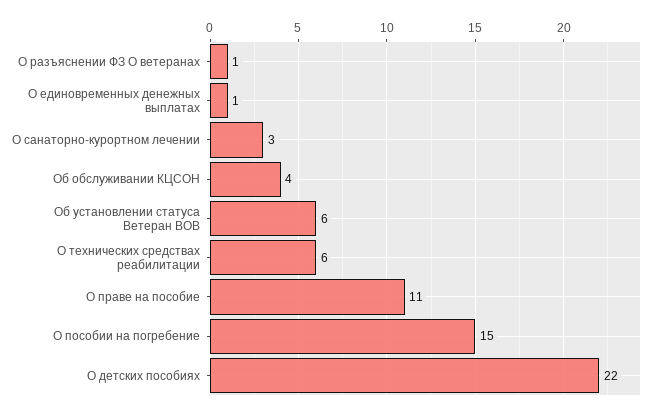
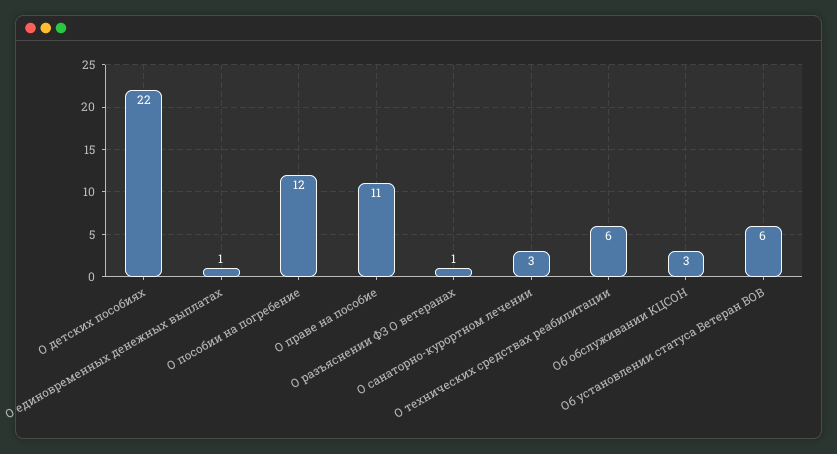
  {
    "О разъяснении ФЗ О ветеранах": 1,
    "О единовременных денежных выплатах": 1,
    "О санаторно-курортном лечении": 3,
-   "Об обслуживании КЦСОН": 4,
+   "Об обслуживании КЦСОН": 3,
    "Об установлении статуса Ветеран ВОВ": 6,
    "О технических средствах реабилитации": 6,
    "О праве на пособие": 11,
-   "О пособии на погребение": 15,
+   "О пособии на погребение": 12,
    "О детских пособиях": 22
  }

